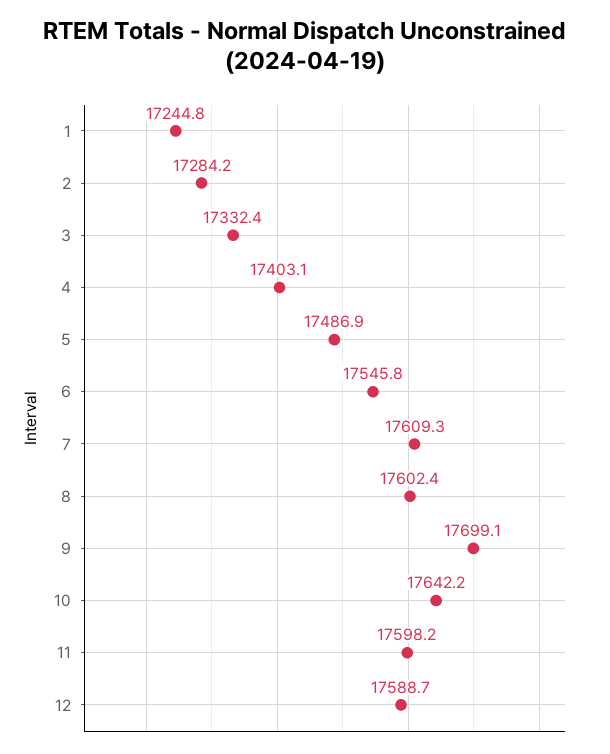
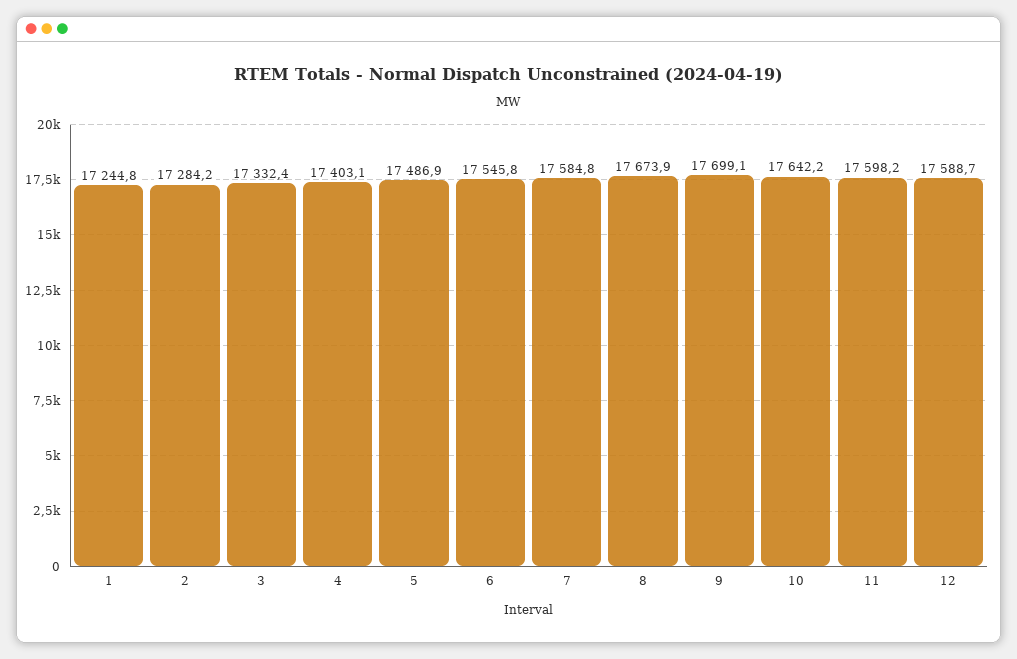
  {
    "1": 17244.8,
    "2": 17284.2,
    "3": 17332.4,
    "4": 17403.1,
    "5": 17486.9,
    "6": 17545.8,
-   "7": 17609.3,
+   "7": 17584.8,
-   "8": 17602.4,
+   "8": 17673.9,
    "9": 17699.1,
    "10": 17642.2,
    "11": 17598.2,
    "12": 17588.7
  }

